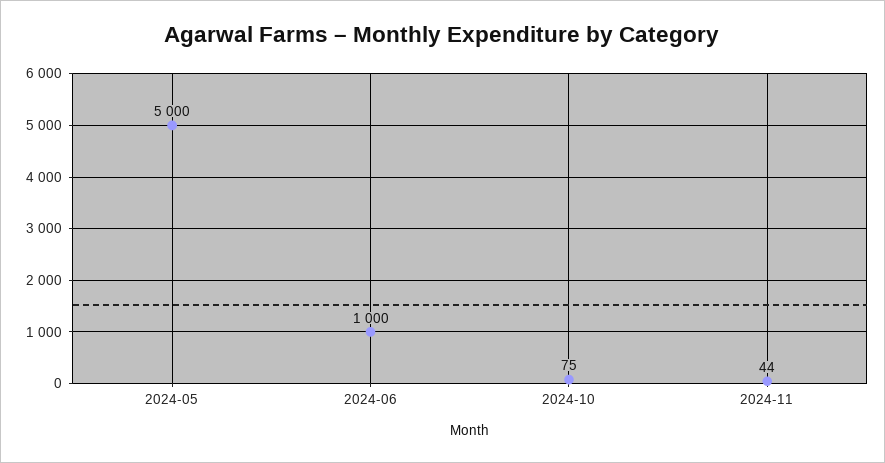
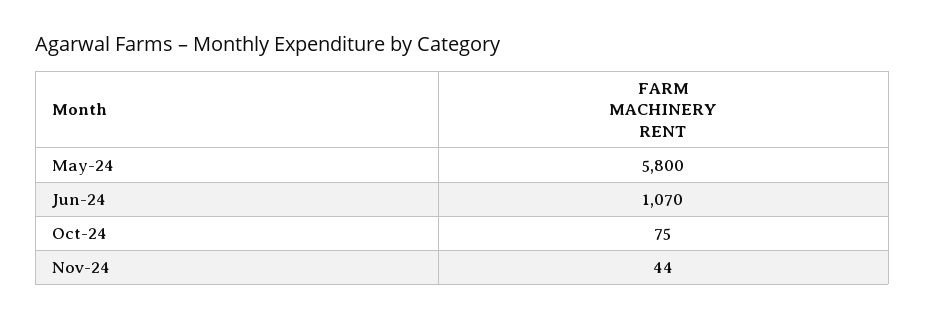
  {
-   "2024-05": 5000,
+   "2024-05": 5800,
-   "2024-06": 1000,
+   "2024-06": 1070,
    "2024-10": 75,
    "2024-11": 44
  }

